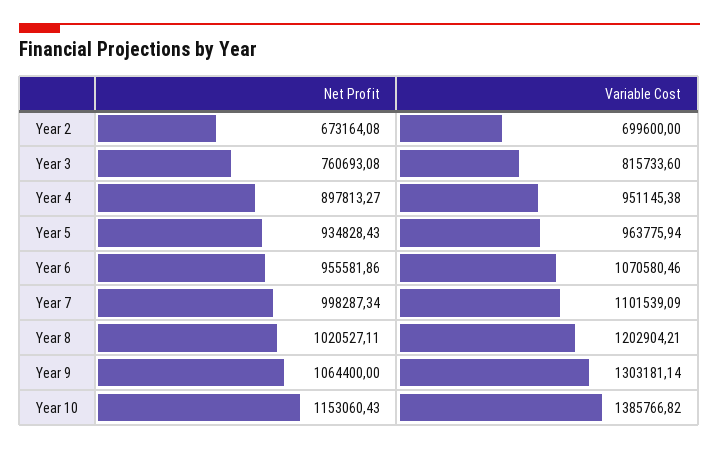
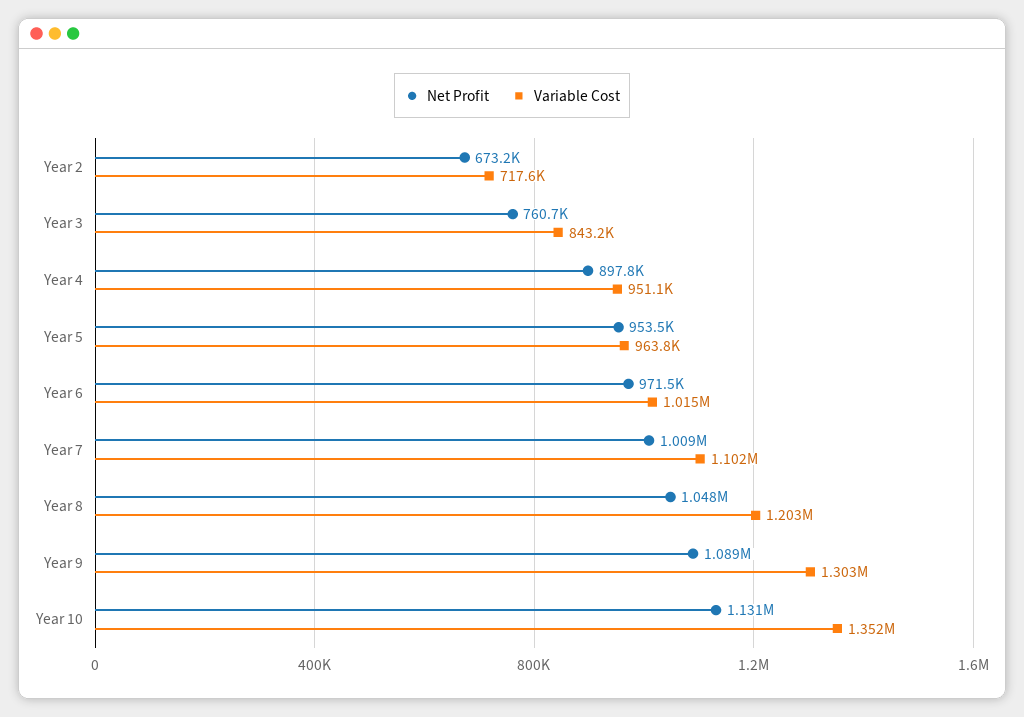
  {
    "Net Profit": {
      "Year 2": 673164.08,
      "Year 3": 760693.08,
      "Year 4": 897813.27,
-     "Year 5": 934828.43,
+     "Year 5": 953500,
-     "Year 6": 955581.86,
+     "Year 6": 971500,
-     "Year 7": 998287.34,
+     "Year 7": 1009000,
-     "Year 8": 1020527.11,
+     "Year 8": 1048000,
-     "Year 9": 1064400,
+     "Year 9": 1089000,
-     "Year 10": 1153060.43
+     "Year 10": 1131000
    },
    "Variable Cost": {
-     "Year 2": 699600,
+     "Year 2": 717600,
-     "Year 3": 815733.6,
+     "Year 3": 843200,
      "Year 4": 951145.38,
      "Year 5": 963775.94,
-     "Year 6": 1070580.46,
+     "Year 6": 1015000,
      "Year 7": 1101539.09,
      "Year 8": 1202904.21,
      "Year 9": 1303181.14,
-     "Year 10": 1385766.82
+     "Year 10": 1352000
    }
  }

